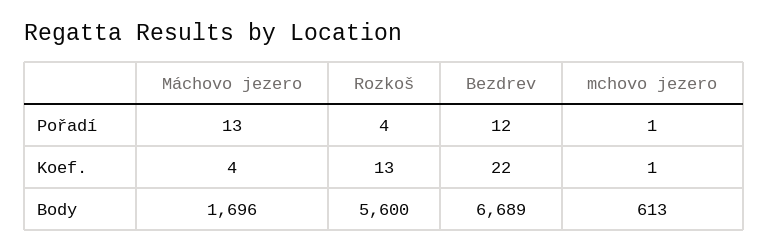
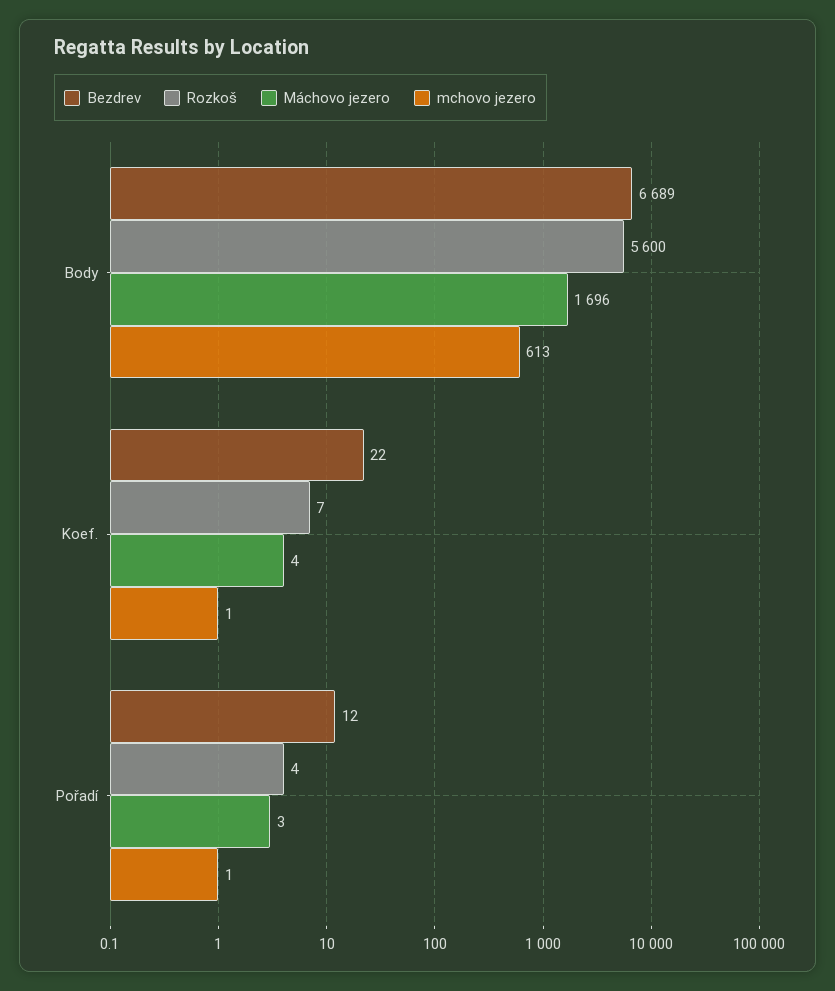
  {
    "Máchovo jezero": {
-     "Pořadí": 13,
+     "Pořadí": 3,
      "Koef.": 4,
      "Body": 1696
    },
    "Rozkoš": {
      "Pořadí": 4,
-     "Koef.": 13,
+     "Koef.": 7,
      "Body": 5600
    },
    "Bezdrev": {
      "Pořadí": 12,
      "Koef.": 22,
      "Body": 6689
    },
    "mchovo jezero": {
      "Pořadí": 1,
      "Koef.": 1,
      "Body": 613
    }
  }

